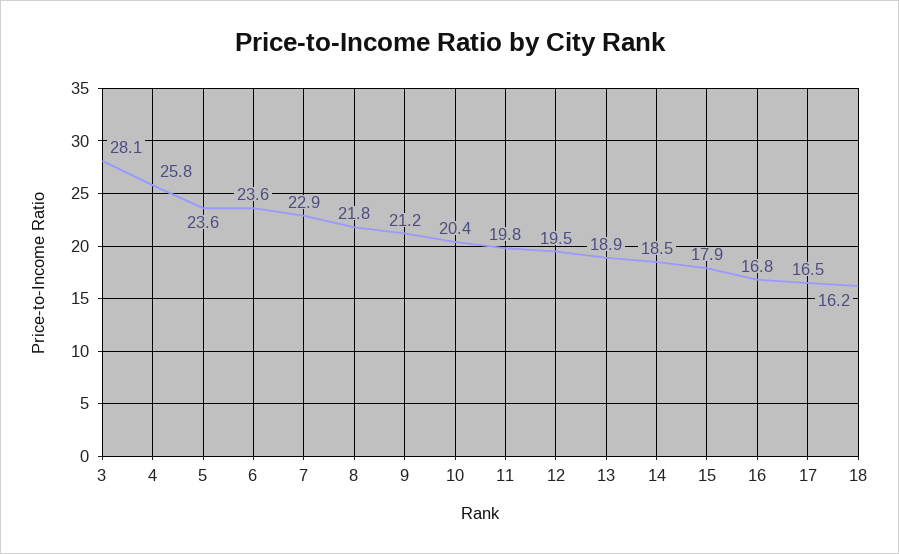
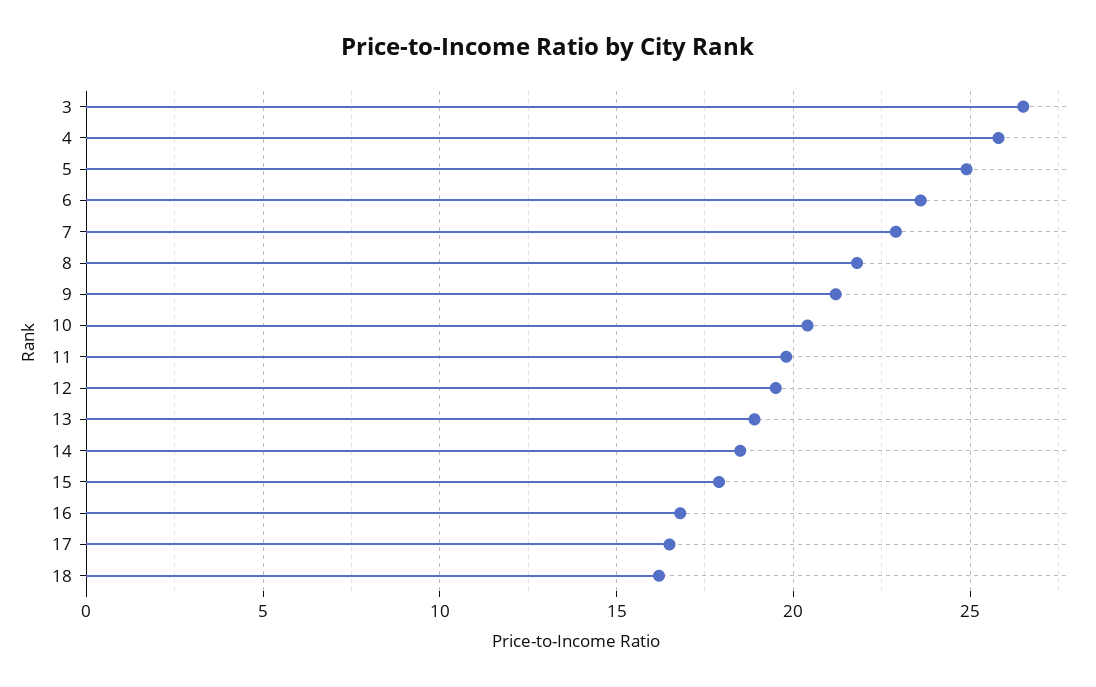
  {
-   "3": 28.1,
+   "3": 26.5,
    "4": 25.8,
-   "5": 23.6,
+   "5": 25,
    "6": 23.6,
    "7": 22.9,
    "8": 21.8,
    "9": 21.2,
    "10": 20.4,
    "11": 19.8,
    "12": 19.5,
    "13": 18.9,
    "14": 18.5,
    "15": 17.9,
    "16": 16.8,
    "17": 16.5,
    "18": 16.2
  }

